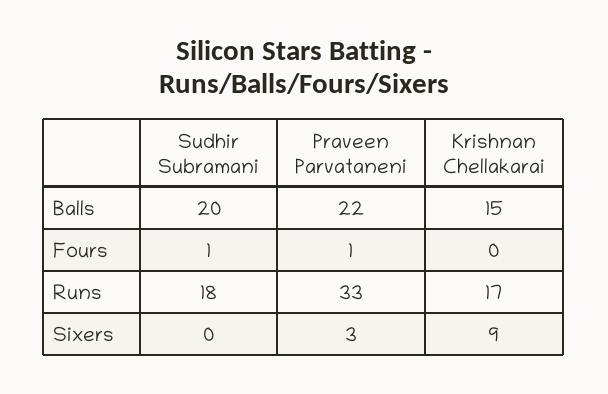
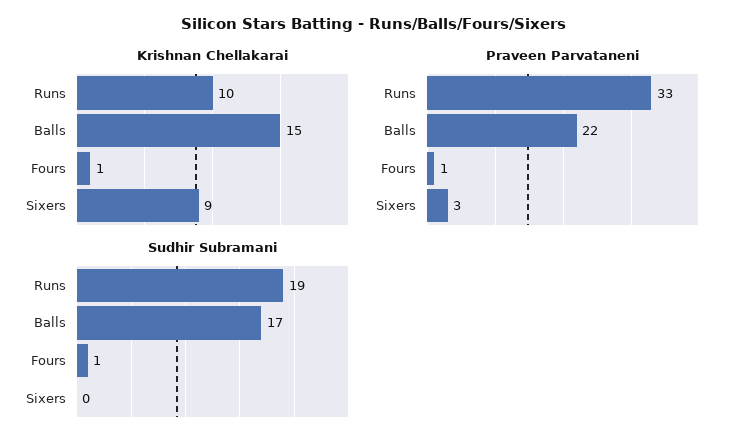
  {
    "Sudhir Subramani": {
-     "Balls": 20,
+     "Balls": 17,
      "Fours": 1,
-     "Runs": 18,
+     "Runs": 19,
      "Sixers": 0
    },
    "Praveen Parvataneni": {
      "Balls": 22,
      "Fours": 1,
      "Runs": 33,
      "Sixers": 3
    },
    "Krishnan Chellakarai": {
      "Balls": 15,
-     "Fours": 0,
+     "Fours": 1,
-     "Runs": 17,
+     "Runs": 10,
      "Sixers": 9
    }
  }

